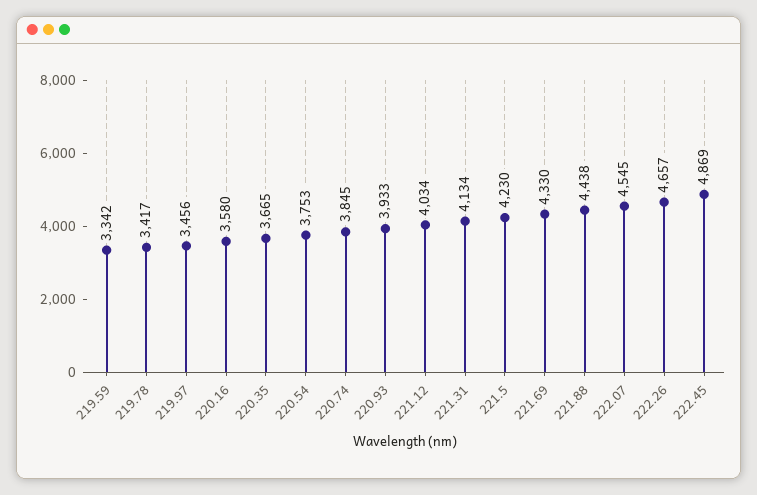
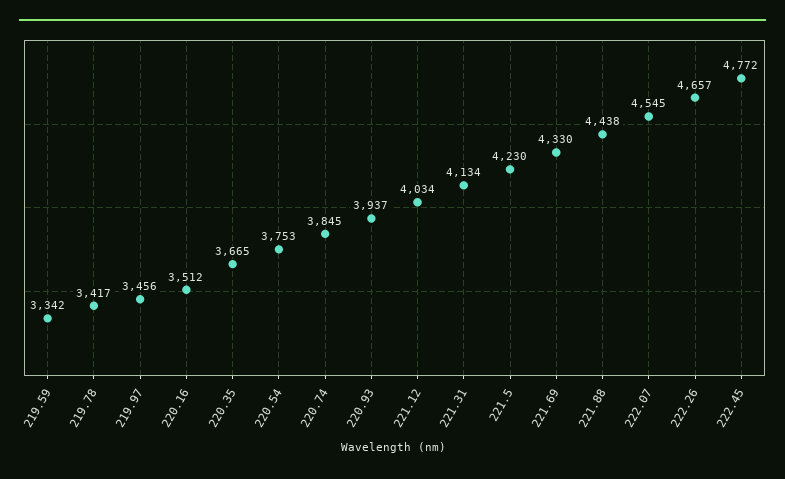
  {
    "219.59": 3342,
    "219.78": 3417,
    "219.97": 3456,
-   "220.16": 3580,
+   "220.16": 3512,
    "220.35": 3665,
    "220.54": 3753,
    "220.74": 3845,
-   "220.93": 3933,
+   "220.93": 3937,
    "221.12": 4034,
    "221.31": 4134,
    "221.5": 4230,
    "221.69": 4330,
    "221.88": 4438,
    "222.07": 4545,
    "222.26": 4657,
-   "222.45": 4869
+   "222.45": 4772
  }

